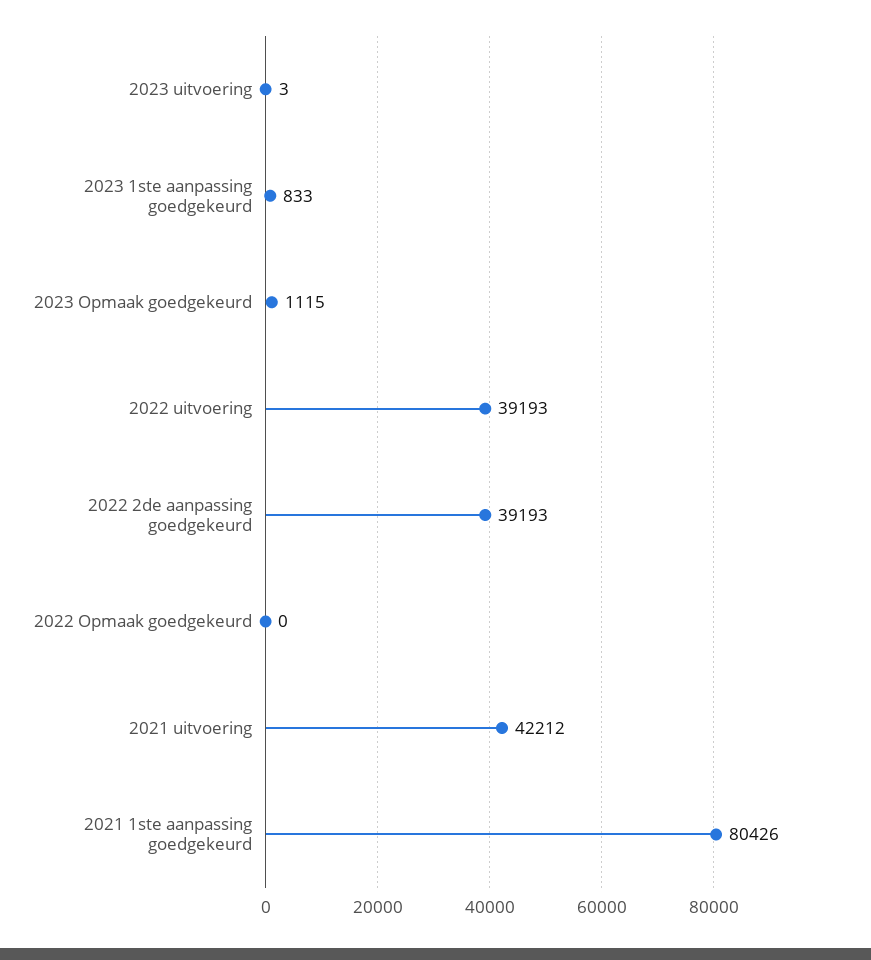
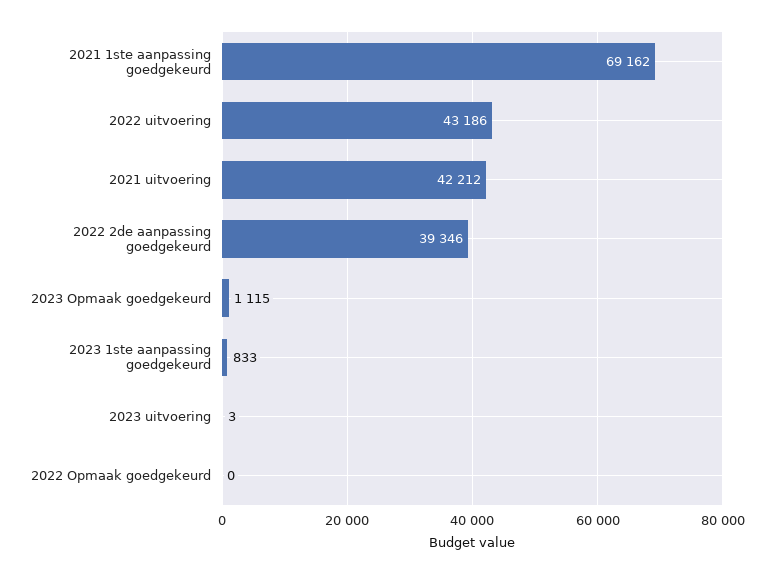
  {
    "2023 uitvoering": 3,
    "2023 1ste aanpassing goedgekeurd": 833,
    "2023 Opmaak goedgekeurd": 1115,
-   "2022 uitvoering": 39193,
+   "2022 uitvoering": 43186,
-   "2022 2de aanpassing goedgekeurd": 39193,
+   "2022 2de aanpassing goedgekeurd": 39346,
    "2022 Opmaak goedgekeurd": 0,
    "2021 uitvoering": 42212,
-   "2021 1ste aanpassing goedgekeurd": 80426
+   "2021 1ste aanpassing goedgekeurd": 69162
  }

